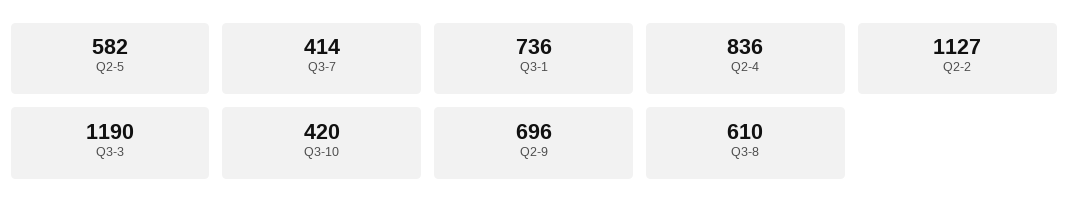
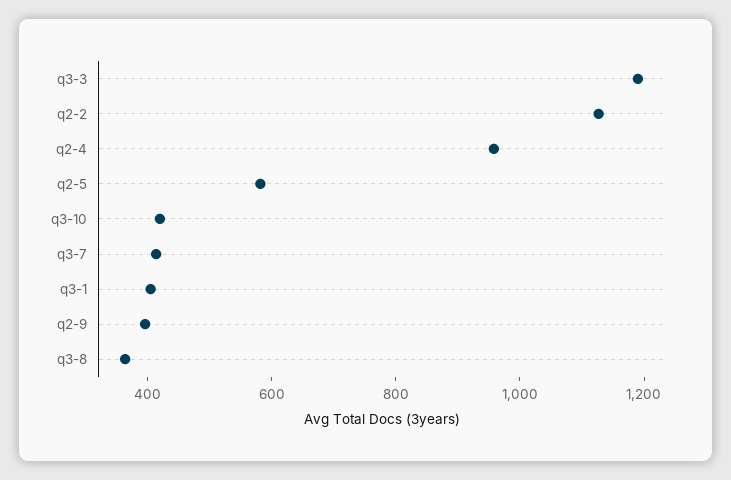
  {
    "Q2-5": 582,
    "Q3-7": 414,
-   "Q3-1": 736,
+   "Q3-1": 400,
-   "Q2-4": 836,
+   "Q2-4": 950,
    "Q2-2": 1127,
    "Q3-3": 1190,
    "Q3-10": 420,
-   "Q2-9": 696,
+   "Q2-9": 400,
-   "Q3-8": 610
+   "Q3-8": 350
  }

